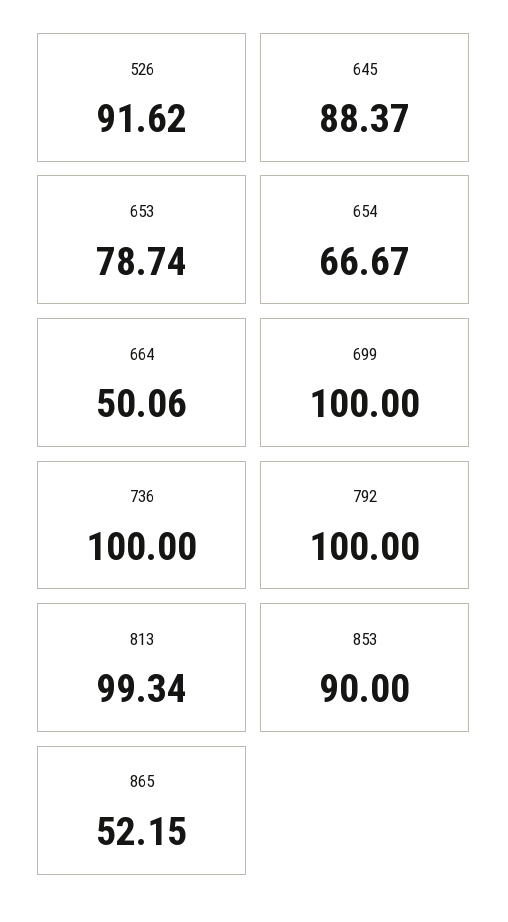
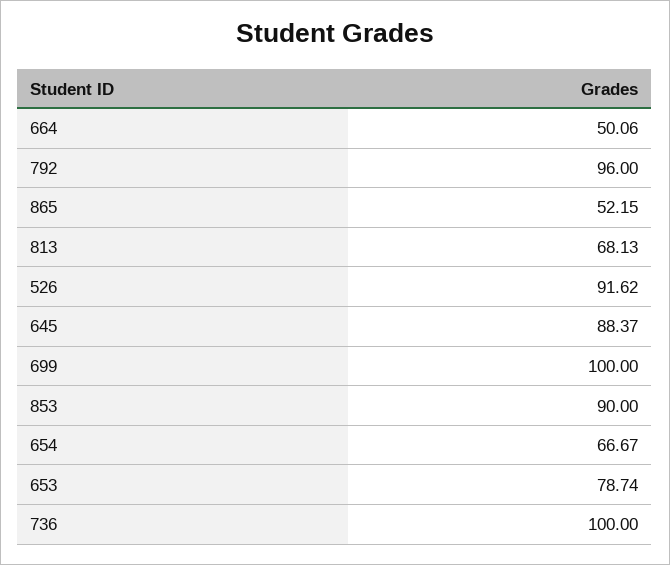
  {
    "526": 91.62,
    "645": 88.37,
    "653": 78.74,
    "654": 66.67,
    "664": 50.06,
    "699": 100,
    "736": 100,
-   "792": 100,
+   "792": 96,
-   "813": 99.34,
+   "813": 68.13,
    "853": 90,
    "865": 52.15
  }

